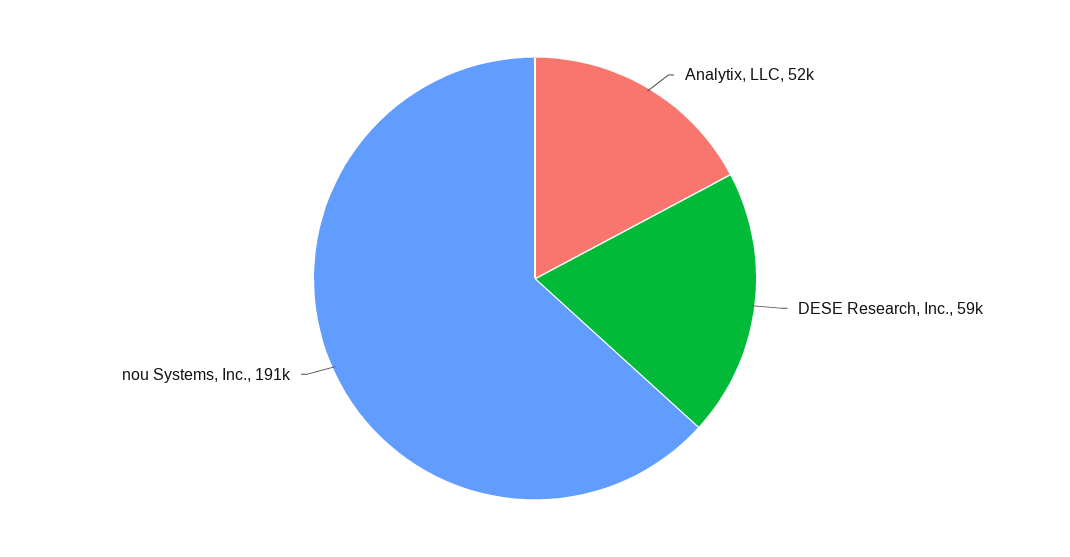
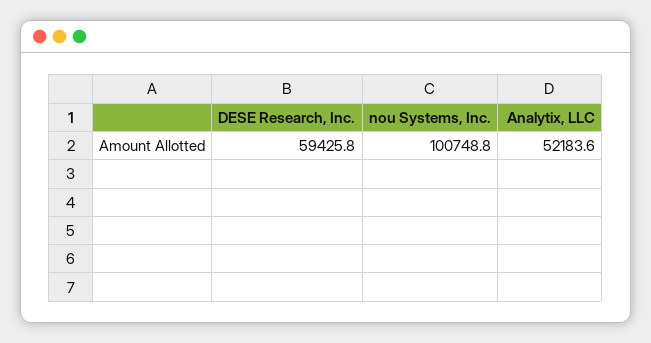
  {
    "Analytix, LLC": 52183.6,
    "DESE Research, Inc.": 59425.8,
-   "nou Systems, Inc.": 191000
+   "nou Systems, Inc.": 100748.8
  }

